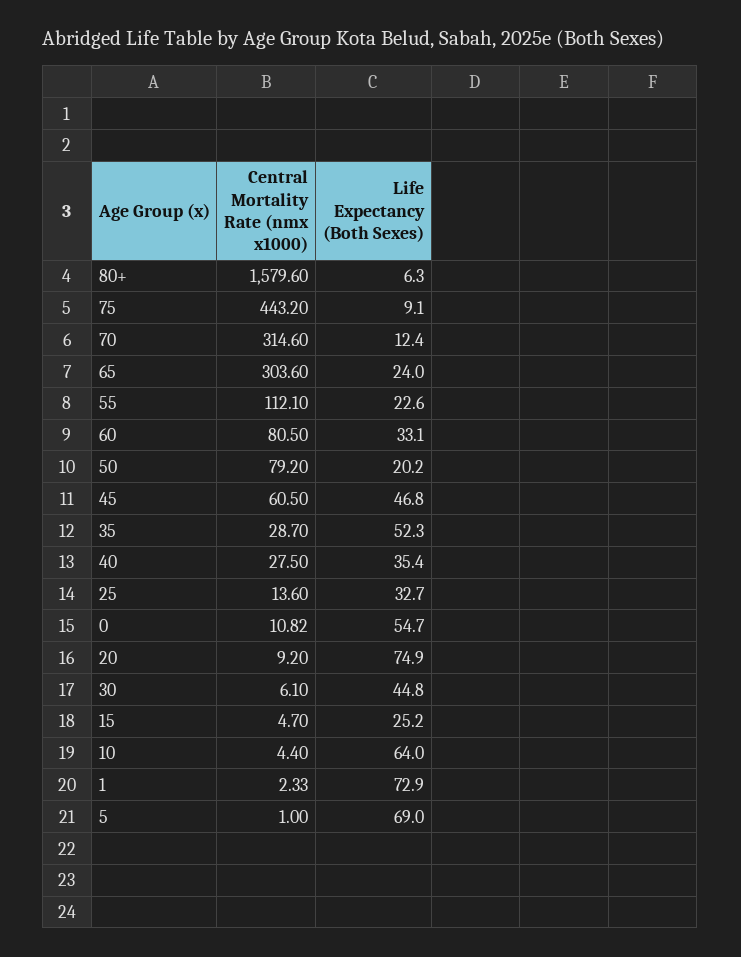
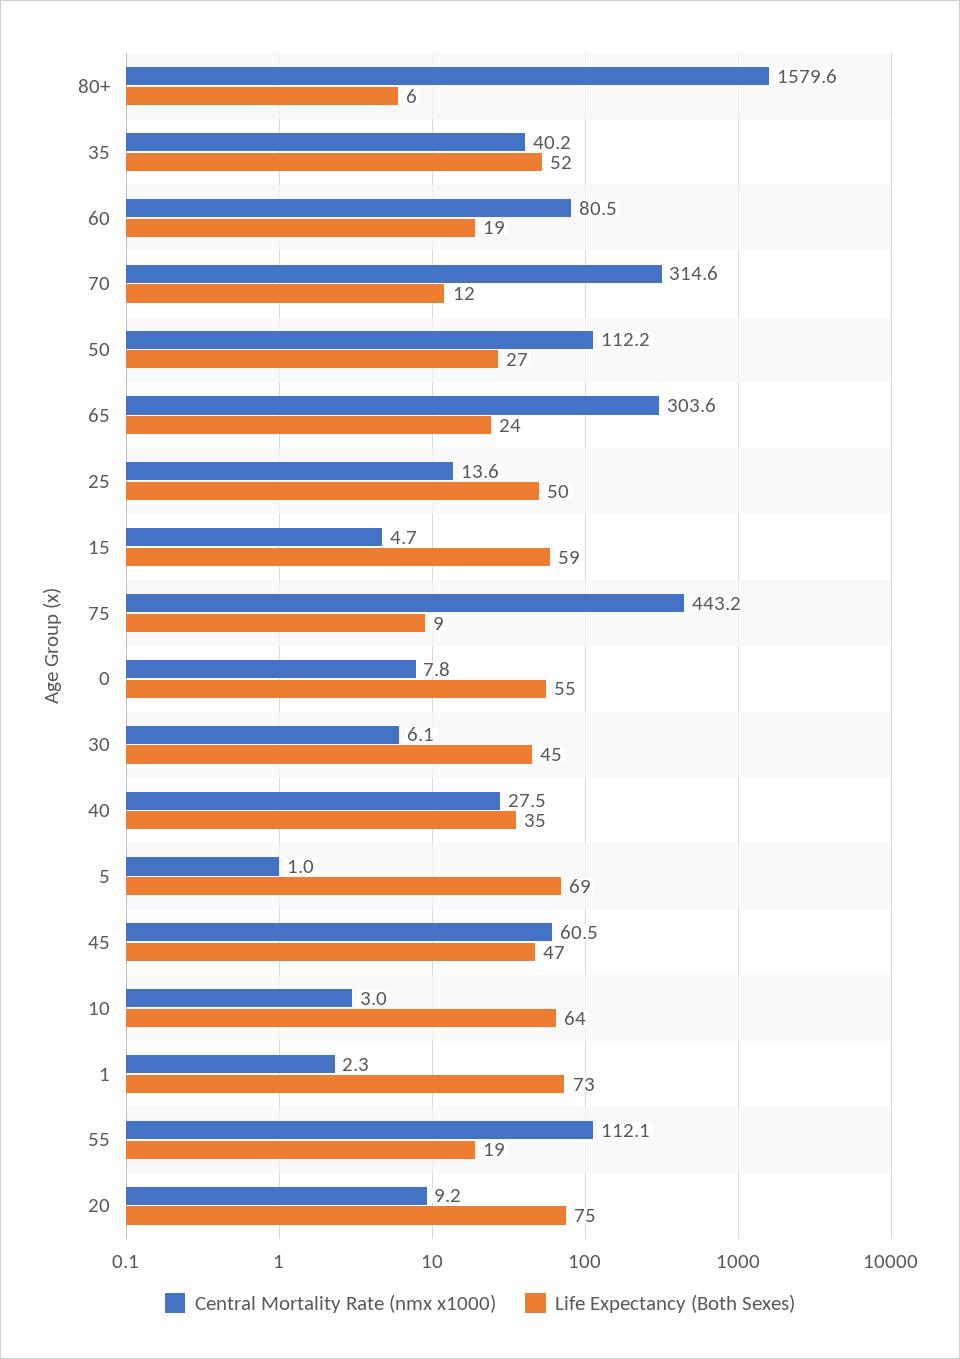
  {
    "Central Mortality Rate (nmx x1000)": {
      "80+": 1579.6,
      "75": 443.2,
      "70": 314.6,
      "65": 303.6,
      "55": 112.1,
      "60": 80.5,
-     "50": 79.2,
+     "50": 112.2,
      "45": 60.5,
-     "35": 28.7,
+     "35": 40.2,
      "40": 27.5,
      "25": 13.6,
-     "0": 10.82,
+     "0": 7.8,
      "20": 9.2,
      "30": 6.1,
      "15": 4.7,
-     "10": 4.4,
+     "10": 3,
      "1": 2.33,
      "5": 1
    },
    "Life Expectancy (Both Sexes)": {
      "80+": 6.3,
      "75": 9.1,
      "70": 12.4,
      "65": 24,
-     "55": 22.6,
+     "55": 19,
-     "60": 33.1,
+     "60": 19,
-     "50": 20.2,
+     "50": 27,
      "45": 46.8,
      "35": 52.3,
      "40": 35.4,
-     "25": 32.7,
+     "25": 50,
      "0": 54.7,
      "20": 74.9,
      "30": 44.8,
-     "15": 25.2,
+     "15": 59,
      "10": 64,
      "1": 72.9,
      "5": 69
    }
  }

